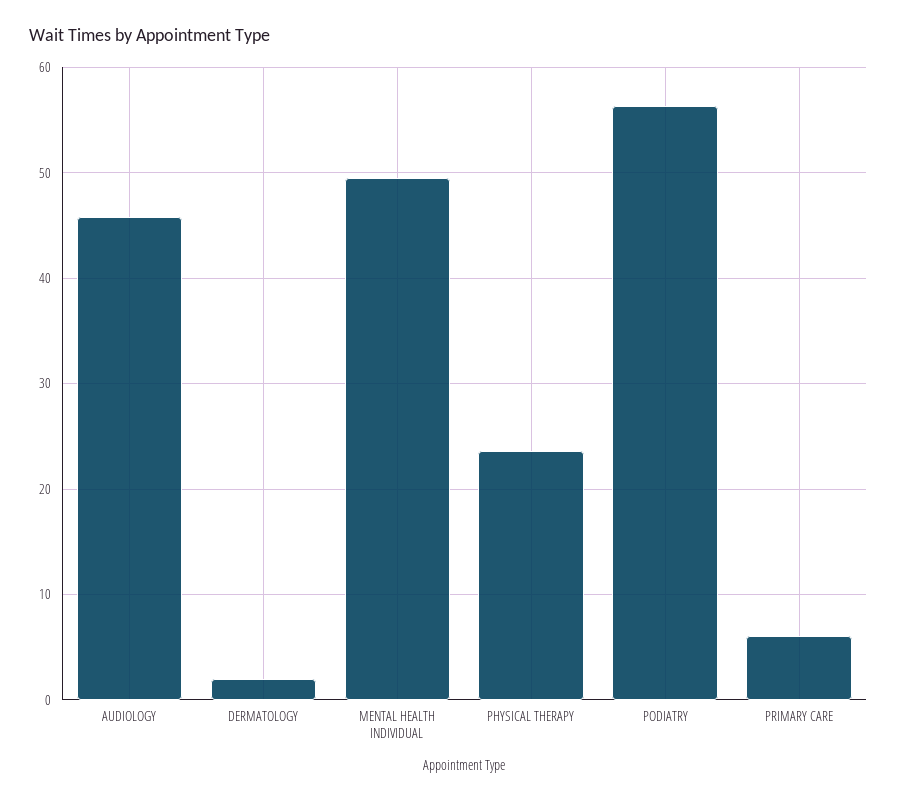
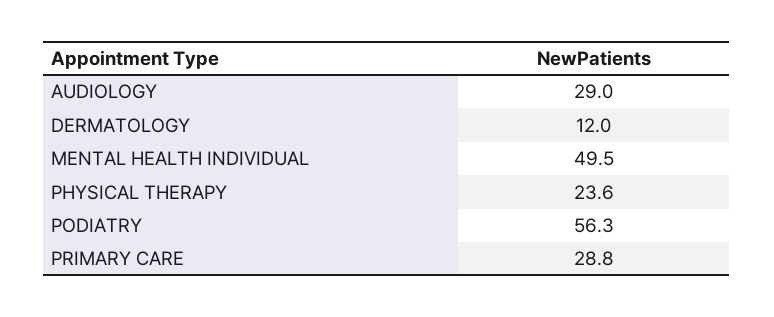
  {
-   "AUDIOLOGY": 46,
+   "AUDIOLOGY": 29,
-   "DERMATOLOGY": 2,
+   "DERMATOLOGY": 12,
    "MENTAL HEALTH INDIVIDUAL": 49.5,
    "PHYSICAL THERAPY": 23.6,
    "PODIATRY": 56.3,
-   "PRIMARY CARE": 6
+   "PRIMARY CARE": 28.8
  }

